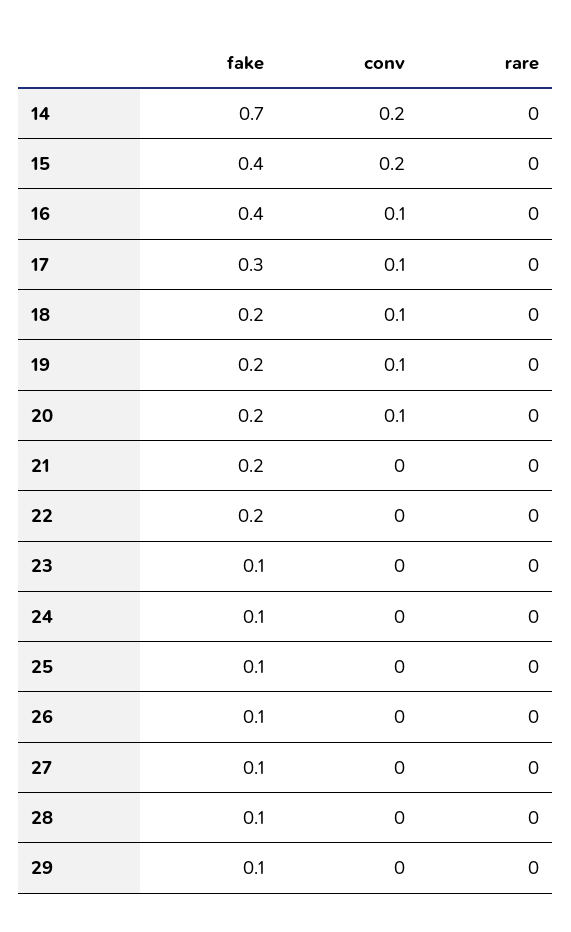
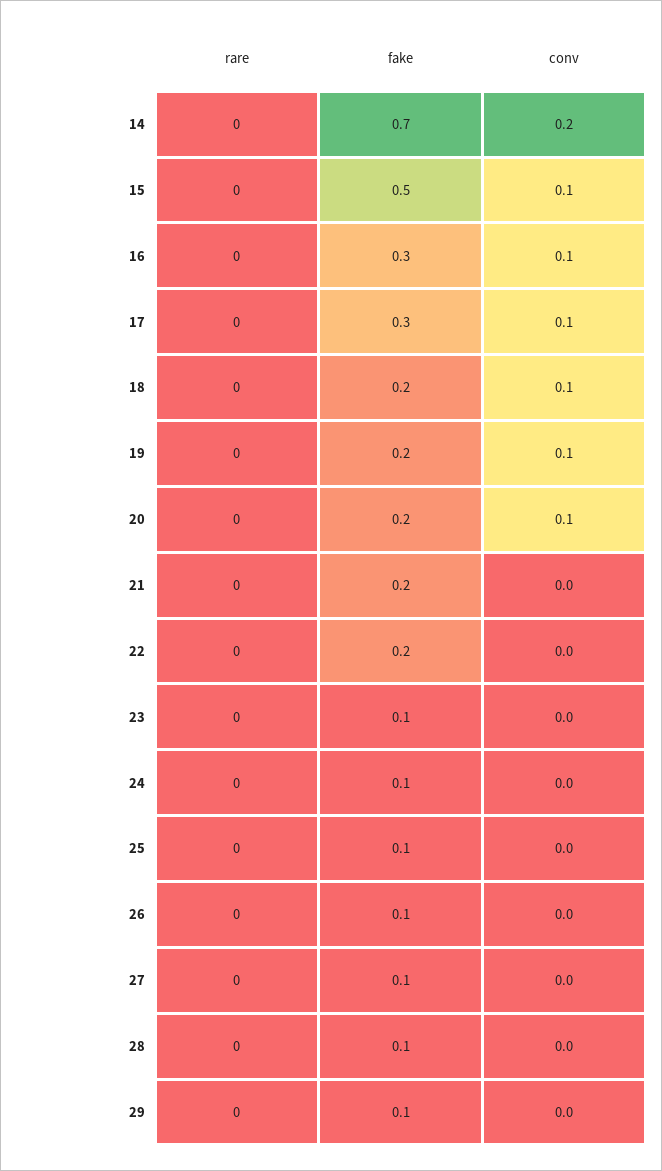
  {
    "fake": {
      "14": 0.7,
-     "15": 0.4,
+     "15": 0.5,
-     "16": 0.4,
+     "16": 0.3,
      "17": 0.3,
      "18": 0.2,
      "19": 0.2,
      "20": 0.2,
      "21": 0.2,
      "22": 0.2,
      "23": 0.1,
      "24": 0.1,
      "25": 0.1,
      "26": 0.1,
      "27": 0.1,
      "28": 0.1,
      "29": 0.1
    },
    "conv": {
      "14": 0.2,
-     "15": 0.2,
+     "15": 0.1,
      "16": 0.1,
      "17": 0.1,
      "18": 0.1,
      "19": 0.1,
      "20": 0.1,
      "21": 0,
      "22": 0,
      "23": 0,
      "24": 0,
      "25": 0,
      "26": 0,
      "27": 0,
      "28": 0,
      "29": 0
    },
    "rare": {
      "14": 0,
      "15": 0,
      "16": 0,
      "17": 0,
      "18": 0,
      "19": 0,
      "20": 0,
      "21": 0,
      "22": 0,
      "23": 0,
      "24": 0,
      "25": 0,
      "26": 0,
      "27": 0,
      "28": 0,
      "29": 0
    }
  }

